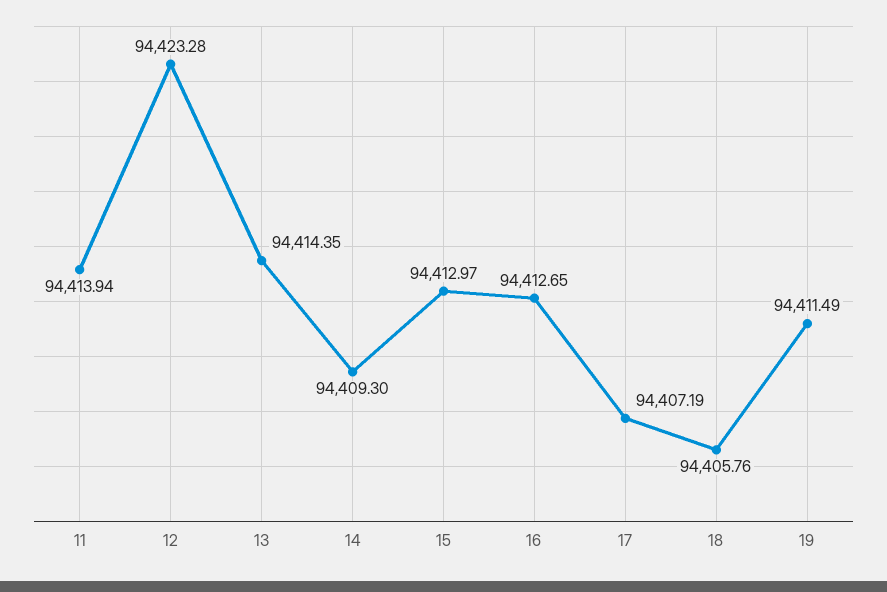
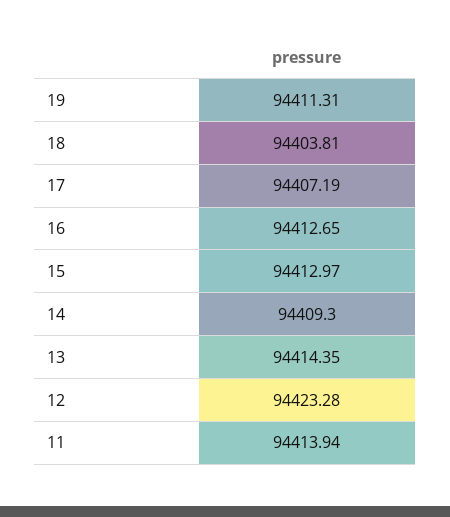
  {
    "11": 94413.94,
    "12": 94423.28,
    "13": 94414.35,
    "14": 94409.3,
    "15": 94412.97,
    "16": 94412.65,
    "17": 94407.19,
-   "18": 94405.76,
+   "18": 94403.81,
-   "19": 94411.49
+   "19": 94411.31
  }

